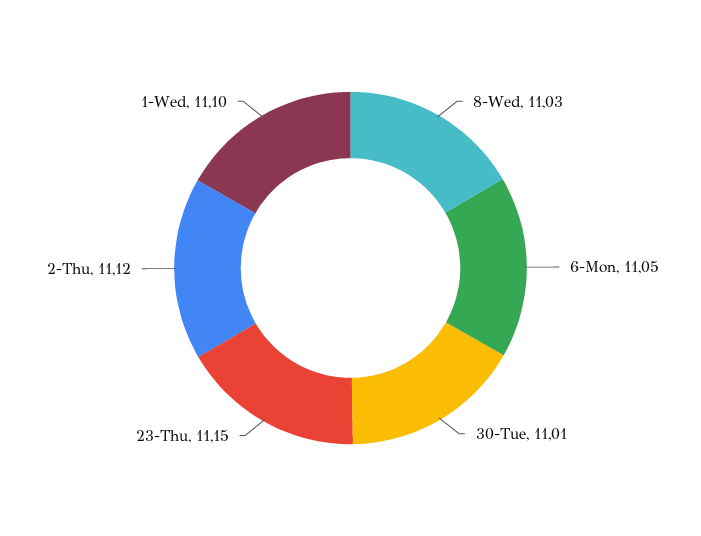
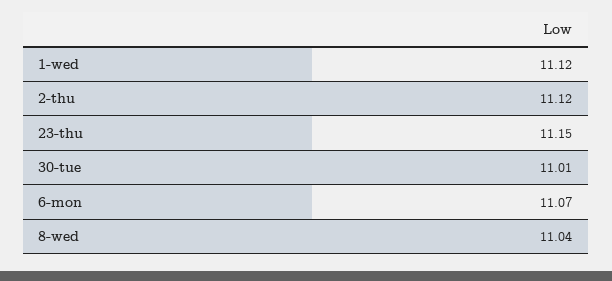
  {
-   "8-Wed": 11.03,
+   "8-Wed": 11.04,
-   "6-Mon": 11.05,
+   "6-Mon": 11.07,
    "30-Tue": 11.01,
    "23-Thu": 11.15,
    "2-Thu": 11.12,
-   "1-Wed": 11.1
+   "1-Wed": 11.12
  }

